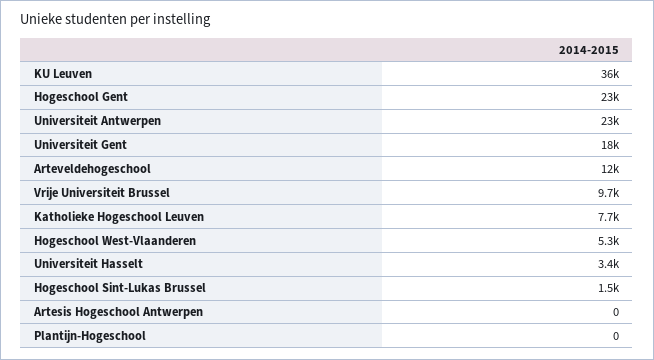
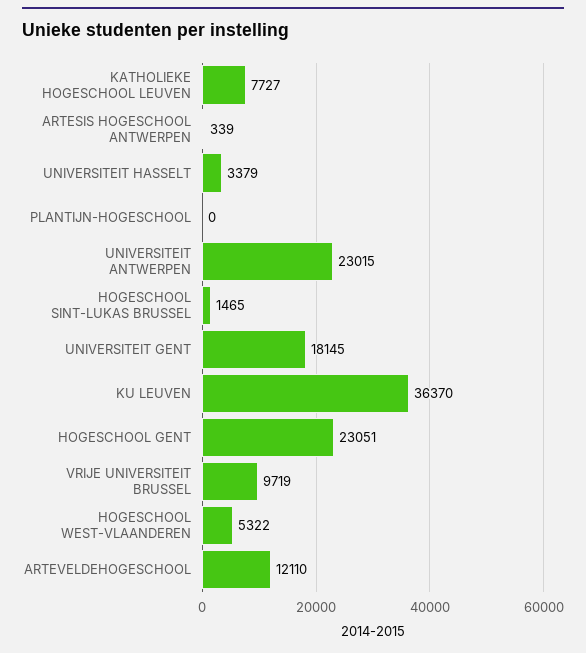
  {
    "KU Leuven": 36370,
    "Hogeschool Gent": 23051,
    "Universiteit Antwerpen": 23015,
    "Universiteit Gent": 18145,
    "Arteveldehogeschool": 12110,
    "Vrije Universiteit Brussel": 9719,
    "Katholieke Hogeschool Leuven": 7727,
    "Hogeschool West-Vlaanderen": 5322,
    "Universiteit Hasselt": 3379,
    "Hogeschool Sint-Lukas Brussel": 1465,
-   "Artesis Hogeschool Antwerpen": 0,
+   "Artesis Hogeschool Antwerpen": 339,
    "Plantijn-Hogeschool": 0
  }

